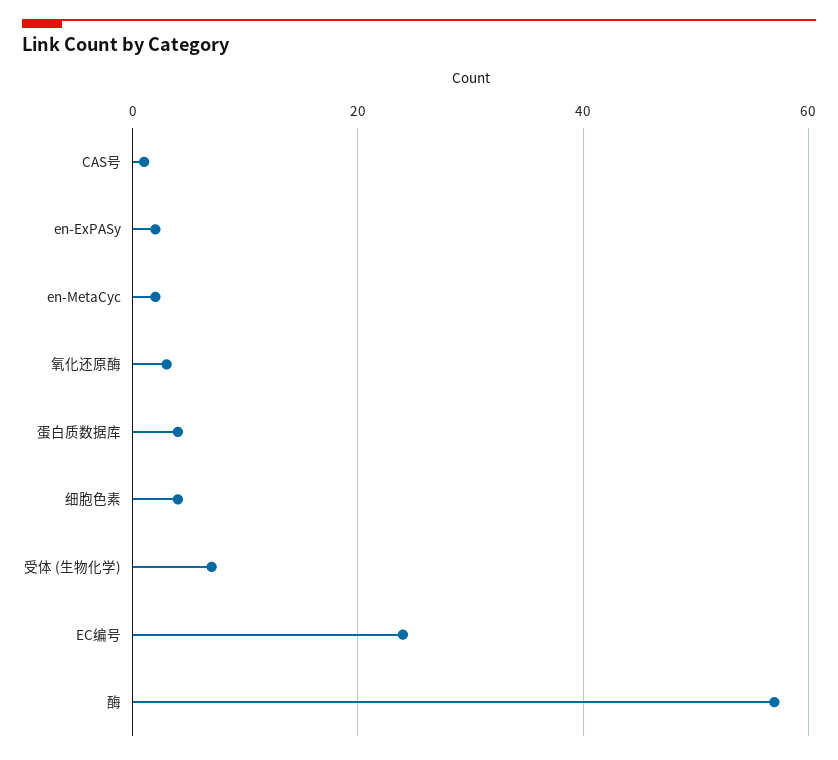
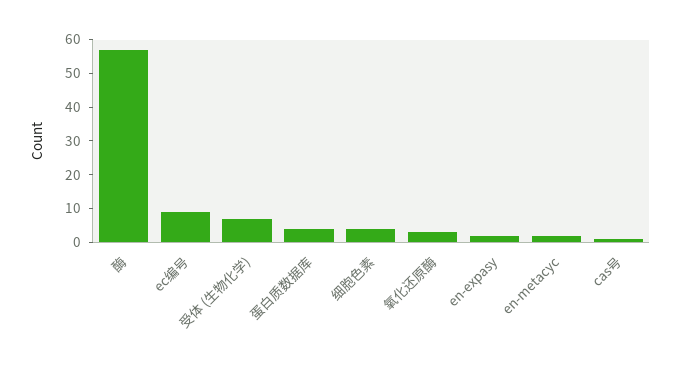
  {
    "CAS号": 0,
    "en-ExPASy": 0,
    "en-MetaCyc": 0,
    "氧化还原酶": 5,
    "蛋白质数据库": 5,
    "细胞色素": 5,
    "受体 (生物化学)": 5,
-   "EC编号": 25,
+   "EC编号": 10,
    "酶": 55
  }

